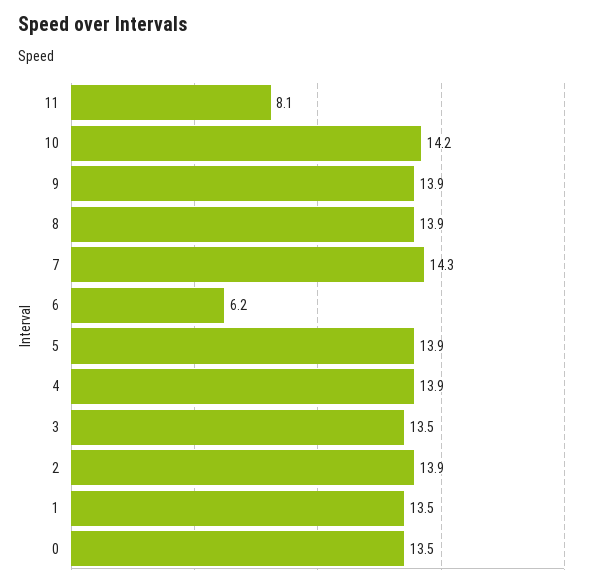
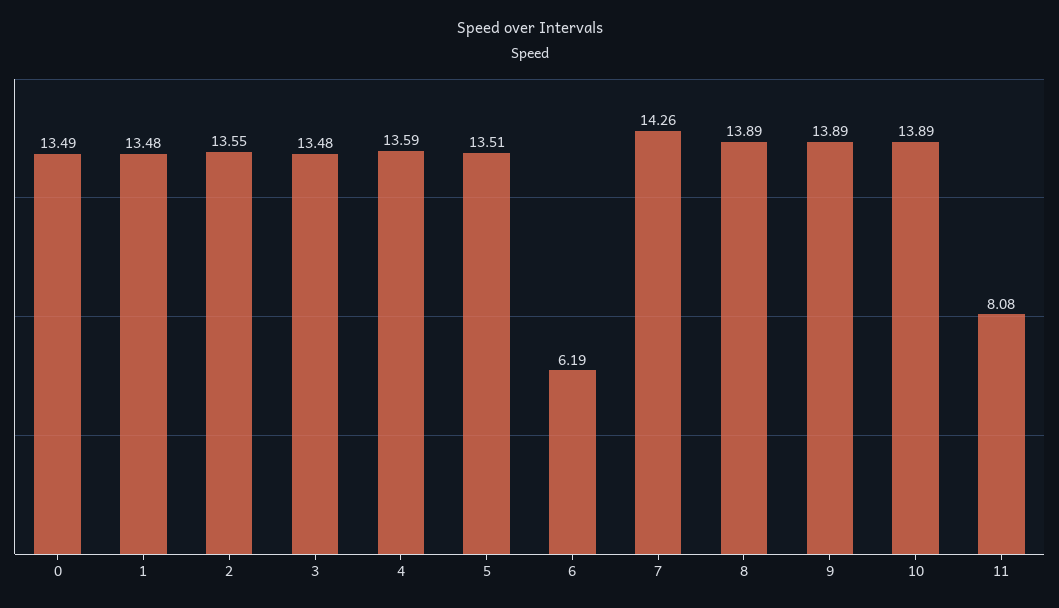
  {
    "11": 8.08,
-   "10": 14.2,
+   "10": 13.89,
    "9": 13.89,
    "8": 13.89,
    "7": 14.26,
    "6": 6.19,
-   "5": 13.9,
+   "5": 13.51,
-   "4": 13.9,
+   "4": 13.59,
    "3": 13.48,
-   "2": 13.9,
+   "2": 13.55,
    "1": 13.48,
    "0": 13.49
  }

